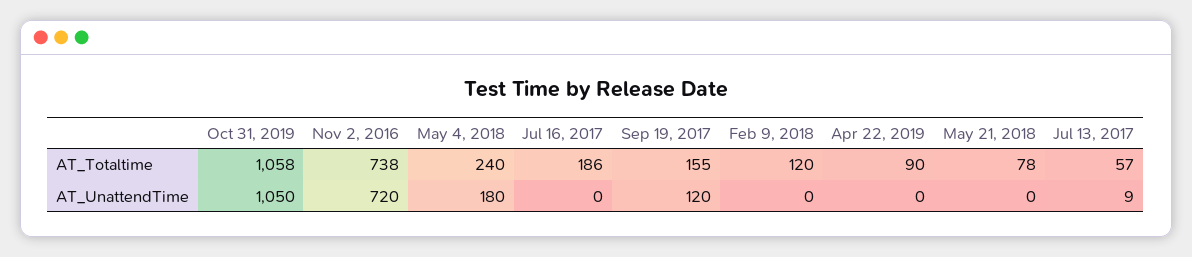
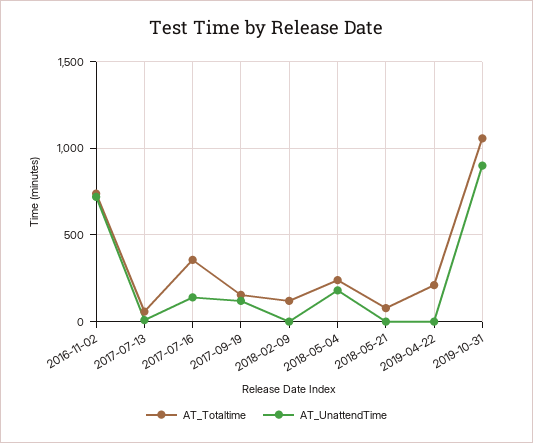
  {
    "AT_Totaltime": {
      "Oct 31, 2019": 1058,
      "Nov 2, 2016": 738,
      "May 4, 2018": 240,
-     "Jul 16, 2017": 186,
+     "Jul 16, 2017": 350,
      "Sep 19, 2017": 155,
      "Feb 9, 2018": 120,
-     "Apr 22, 2019": 90,
+     "Apr 22, 2019": 200,
      "May 21, 2018": 78,
      "Jul 13, 2017": 57
    },
    "AT_UnattendTime": {
-     "Oct 31, 2019": 1050,
+     "Oct 31, 2019": 900,
      "Nov 2, 2016": 720,
      "May 4, 2018": 180,
-     "Jul 16, 2017": 0,
+     "Jul 16, 2017": 150,
      "Sep 19, 2017": 120,
      "Feb 9, 2018": 0,
      "Apr 22, 2019": 0,
      "May 21, 2018": 0,
      "Jul 13, 2017": 9
    }
  }

